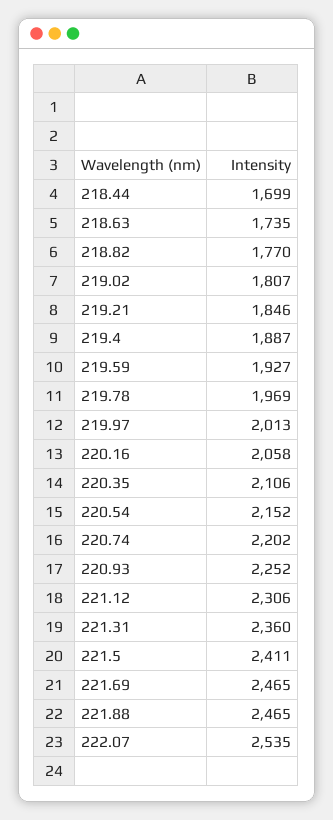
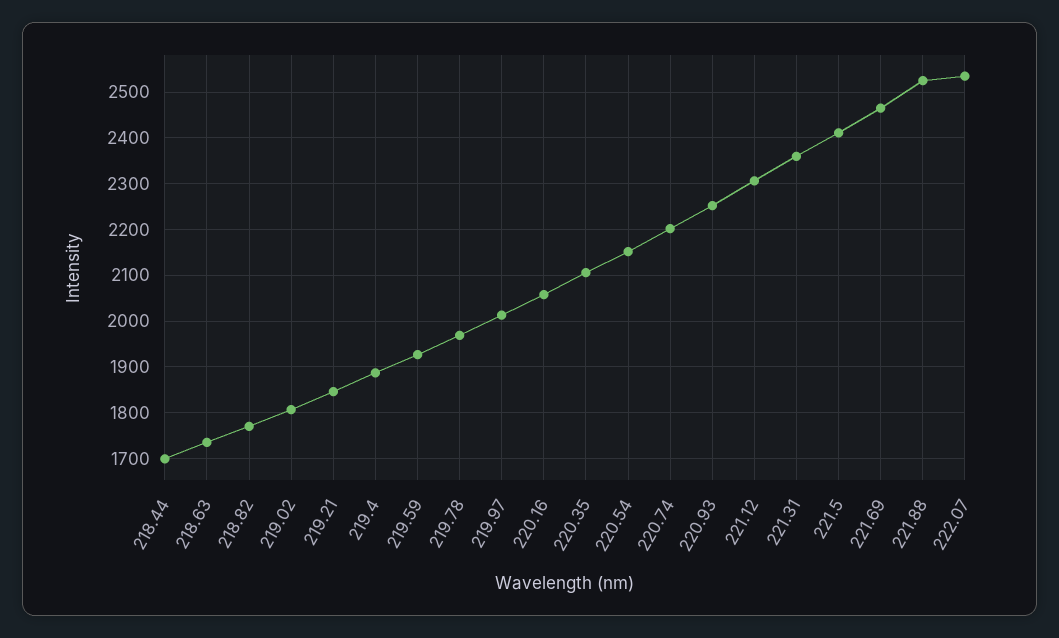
  {
    "218.44": 1699,
    "218.63": 1735,
    "218.82": 1770,
    "219.02": 1807,
    "219.21": 1846,
    "219.4": 1887,
    "219.59": 1927,
    "219.78": 1969,
    "219.97": 2013,
    "220.16": 2058,
    "220.35": 2106,
    "220.54": 2152,
    "220.74": 2202,
    "220.93": 2252,
    "221.12": 2306,
    "221.31": 2360,
    "221.5": 2411,
    "221.69": 2465,
-   "221.88": 2465,
+   "221.88": 2520,
    "222.07": 2535
  }

